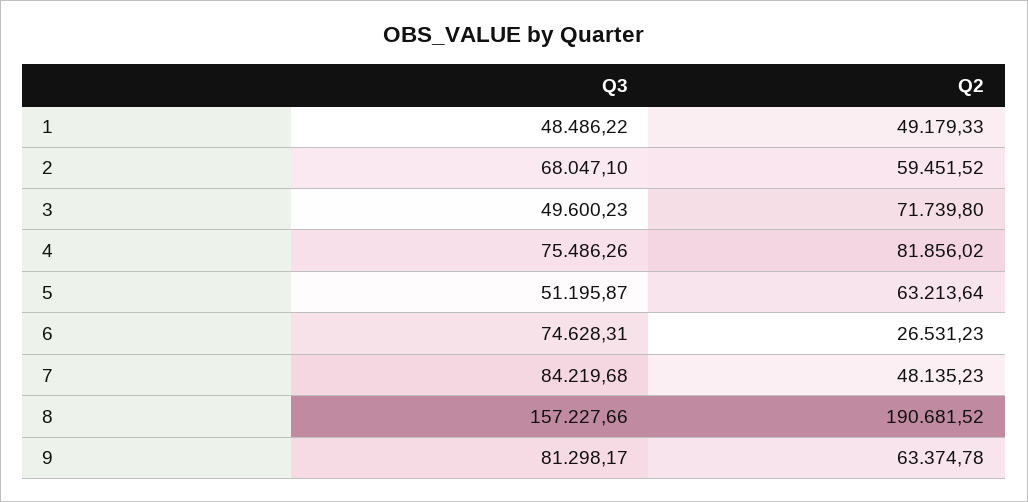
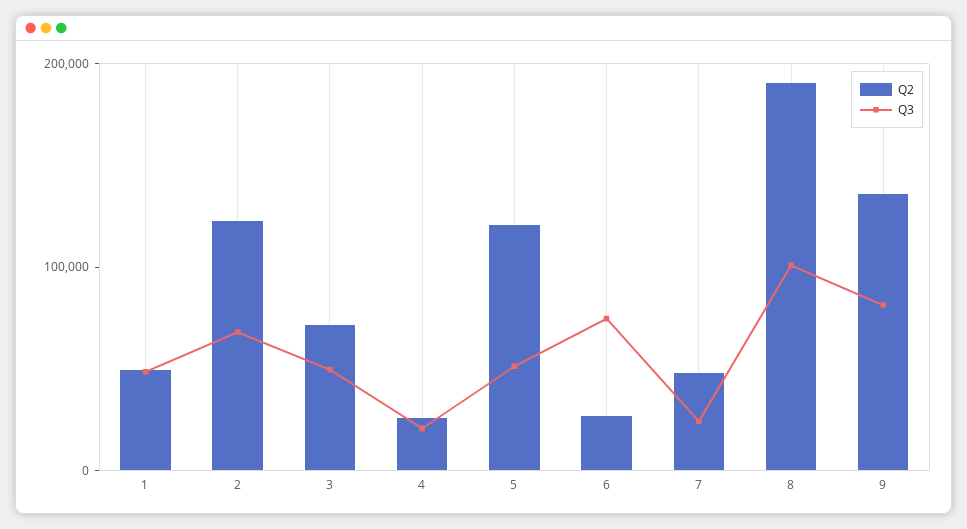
  {
    "Q3": {
      "1": 48486.22,
      "2": 68047.1,
      "3": 49600.23,
-     "4": 75486.26,
+     "4": 20000,
      "5": 51195.87,
      "6": 74628.31,
-     "7": 84219.68,
+     "7": 20000,
-     "8": 157227.66,
+     "8": 100000,
      "9": 81298.17
    },
    "Q2": {
      "1": 49179.33,
-     "2": 59451.52,
+     "2": 120000,
      "3": 71739.8,
-     "4": 81856.02,
+     "4": 20000,
-     "5": 63213.64,
+     "5": 120000,
      "6": 26531.23,
      "7": 48135.23,
      "8": 190681.52,
-     "9": 63374.78
+     "9": 140000
    }
  }

